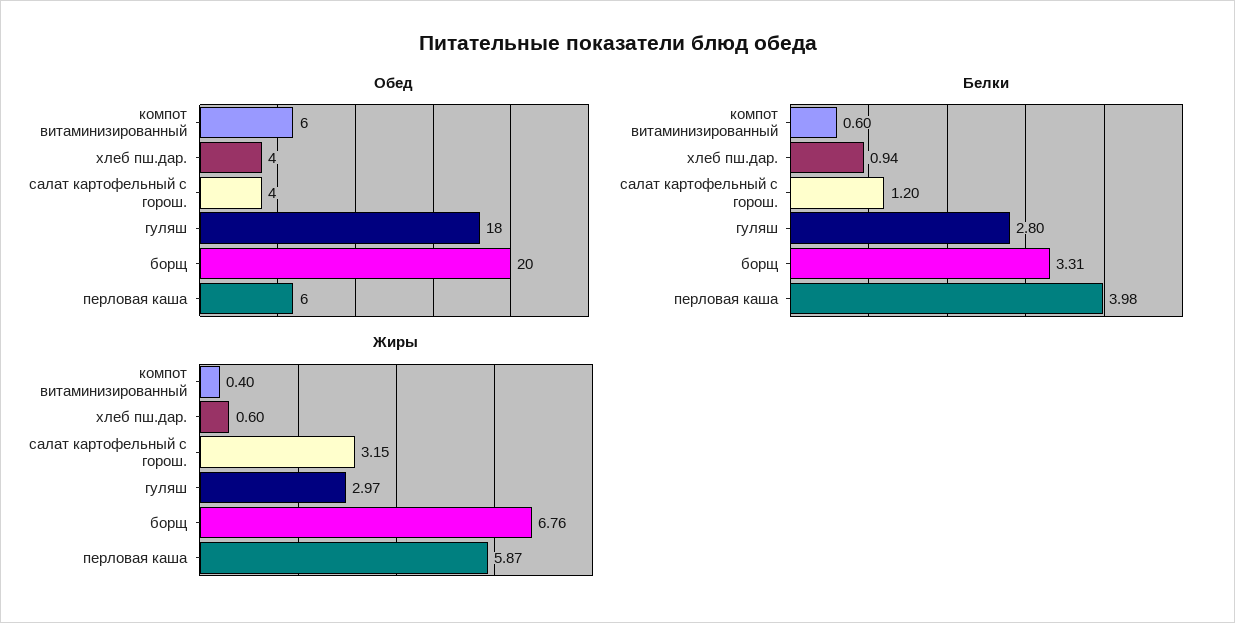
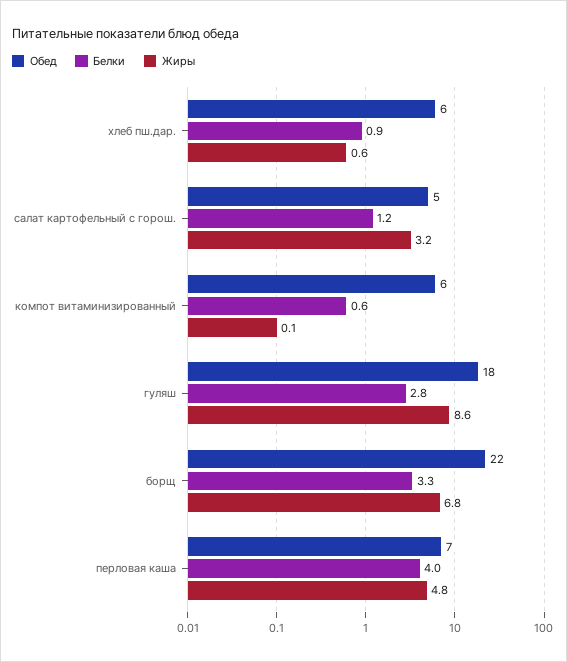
  {
    "Обед": {
      "компот витаминизированный": 6,
-     "хлеб пш.дар.": 4,
+     "хлеб пш.дар.": 6,
-     "салат картофельный с горош.": 4,
+     "салат картофельный с горош.": 5,
      "гуляш": 18,
-     "борщ": 20,
+     "борщ": 22,
-     "перловая каша": 6
+     "перловая каша": 7
    },
    "Белки": {
      "компот витаминизированный": 0.6,
      "хлеб пш.дар.": 0.94,
      "салат картофельный с горош.": 1.2,
      "гуляш": 2.8,
      "борщ": 3.31,
      "перловая каша": 3.98
    },
    "Жиры": {
-     "компот витаминизированный": 0.4,
+     "компот витаминизированный": 0.1,
      "хлеб пш.дар.": 0.6,
      "салат картофельный с горош.": 3.15,
-     "гуляш": 2.97,
+     "гуляш": 8.6,
      "борщ": 6.76,
-     "перловая каша": 5.87
+     "перловая каша": 4.8
    }
  }

